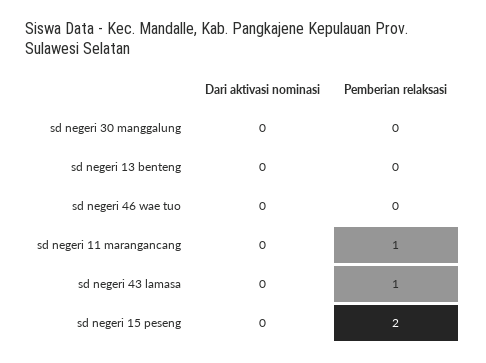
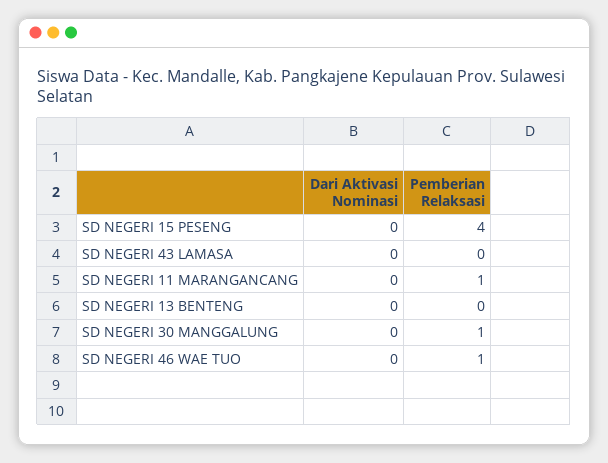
  {
    "Dari aktivasi nominasi": {
      "sd negeri 30 manggalung": 0,
      "sd negeri 13 benteng": 0,
      "sd negeri 46 wae tuo": 0,
      "sd negeri 11 marangancang": 0,
      "sd negeri 43 lamasa": 0,
      "sd negeri 15 peseng": 0
    },
    "Pemberian relaksasi": {
-     "sd negeri 30 manggalung": 0,
+     "sd negeri 30 manggalung": 1,
      "sd negeri 13 benteng": 0,
-     "sd negeri 46 wae tuo": 0,
+     "sd negeri 46 wae tuo": 1,
      "sd negeri 11 marangancang": 1,
-     "sd negeri 43 lamasa": 1,
+     "sd negeri 43 lamasa": 0,
-     "sd negeri 15 peseng": 2
+     "sd negeri 15 peseng": 4
    }
  }

